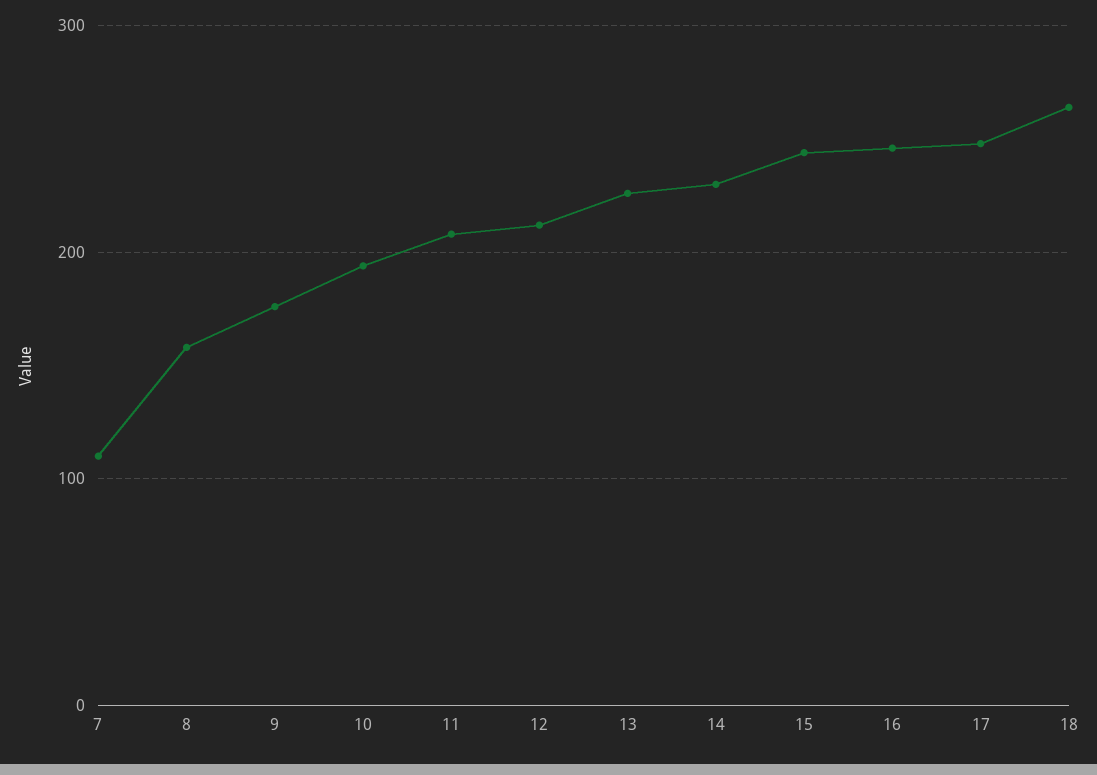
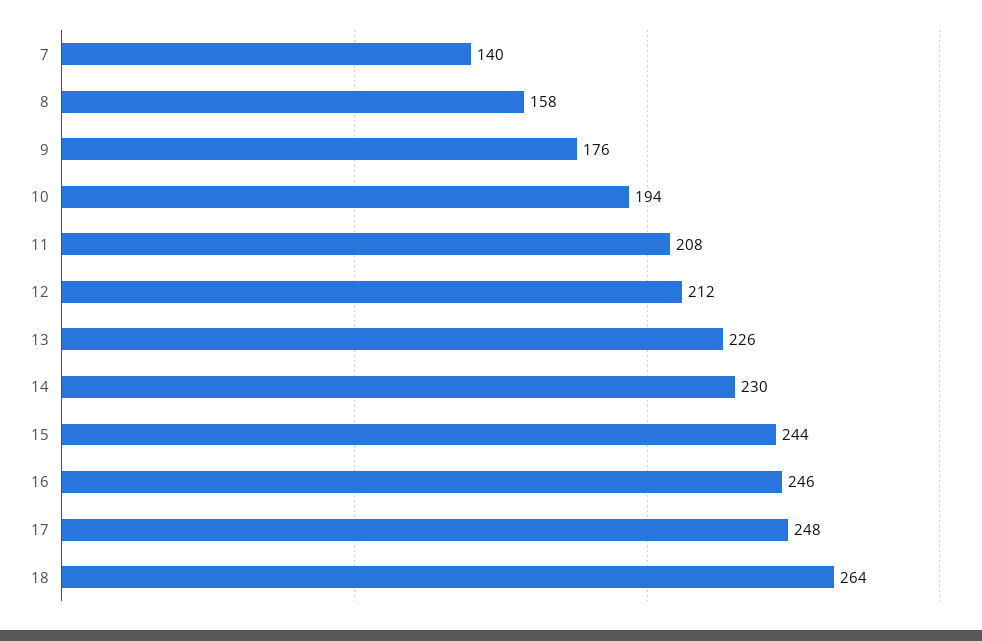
  {
-   "7": 110,
+   "7": 140,
    "8": 158,
    "9": 176,
    "10": 194,
    "11": 208,
    "12": 212,
    "13": 226,
    "14": 230,
    "15": 244,
    "16": 246,
    "17": 248,
    "18": 264
  }

